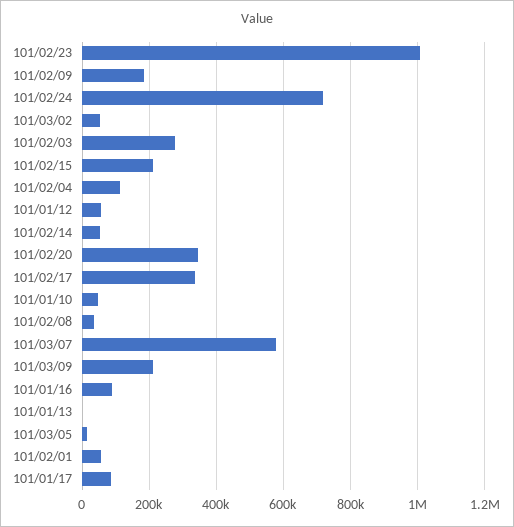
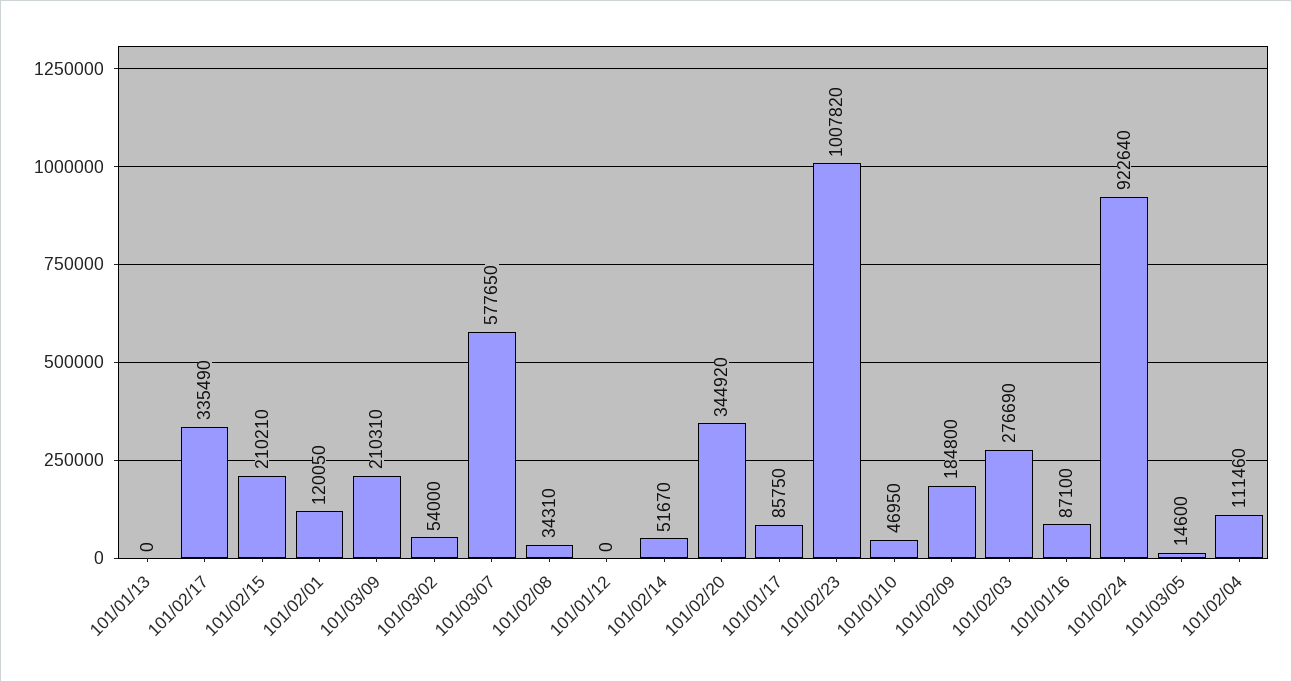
  {
    "101/02/23": 1007820,
    "101/02/09": 184800,
-   "101/02/24": 720000,
+   "101/02/24": 922640,
    "101/03/02": 54000,
    "101/02/03": 276690,
    "101/02/15": 210210,
    "101/02/04": 111460,
-   "101/01/12": 60000,
+   "101/01/12": 0,
    "101/02/14": 51670,
    "101/02/20": 344920,
    "101/02/17": 335490,
    "101/01/10": 46950,
    "101/02/08": 34310,
    "101/03/07": 577650,
    "101/03/09": 210310,
    "101/01/16": 87100,
    "101/01/13": 0,
    "101/03/05": 14600,
-   "101/02/01": 60000,
+   "101/02/01": 120050,
    "101/01/17": 85750
  }

